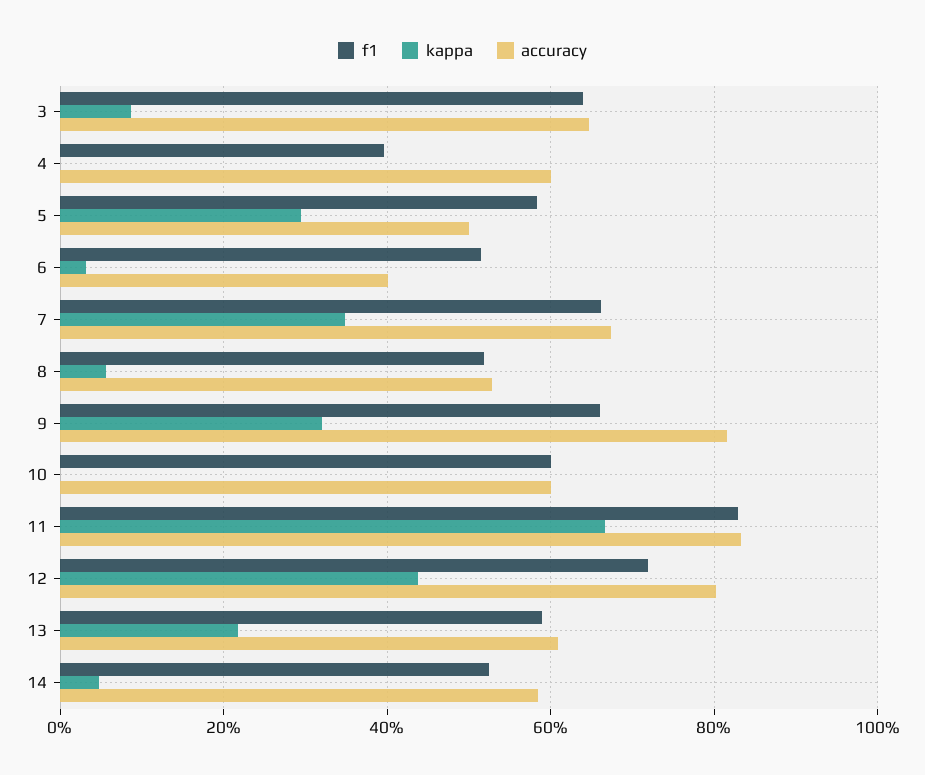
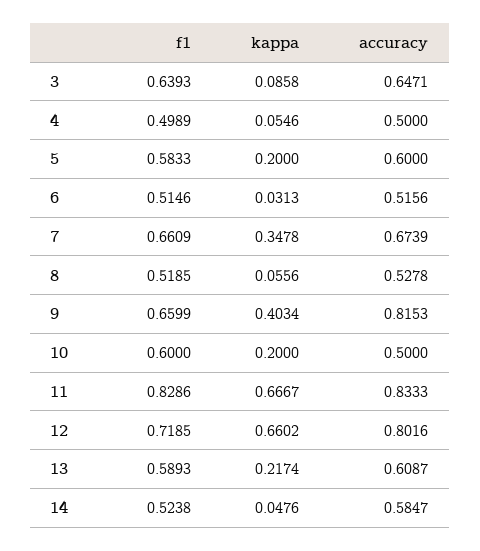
  {
    "f1": {
      "3": 0.6393,
-     "4": 0.4,
+     "4": 0.4989,
      "5": 0.5833,
      "6": 0.5146,
      "7": 0.6609,
      "8": 0.5185,
      "9": 0.6599,
      "10": 0.6,
      "11": 0.8286,
      "12": 0.7185,
      "13": 0.5893,
      "14": 0.5238
    },
    "kappa": {
      "3": 0.0858,
-     "4": 0,
+     "4": 0.0546,
-     "5": 0.3,
+     "5": 0.2,
      "6": 0.0313,
      "7": 0.3478,
      "8": 0.0556,
-     "9": 0.32,
+     "9": 0.4034,
-     "10": 0,
+     "10": 0.2,
      "11": 0.6667,
-     "12": 0.44,
+     "12": 0.6602,
      "13": 0.2174,
      "14": 0.0476
    },
    "accuracy": {
      "3": 0.6471,
-     "4": 0.6,
+     "4": 0.5,
-     "5": 0.5,
+     "5": 0.6,
-     "6": 0.4,
+     "6": 0.5156,
      "7": 0.6739,
      "8": 0.5278,
      "9": 0.8153,
-     "10": 0.6,
+     "10": 0.5,
      "11": 0.8333,
      "12": 0.8016,
      "13": 0.6087,
      "14": 0.5847
    }
  }

